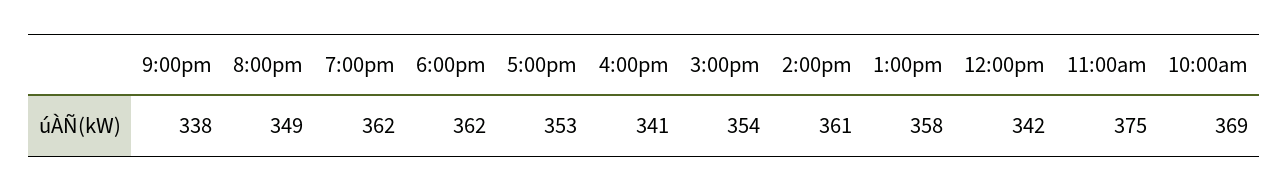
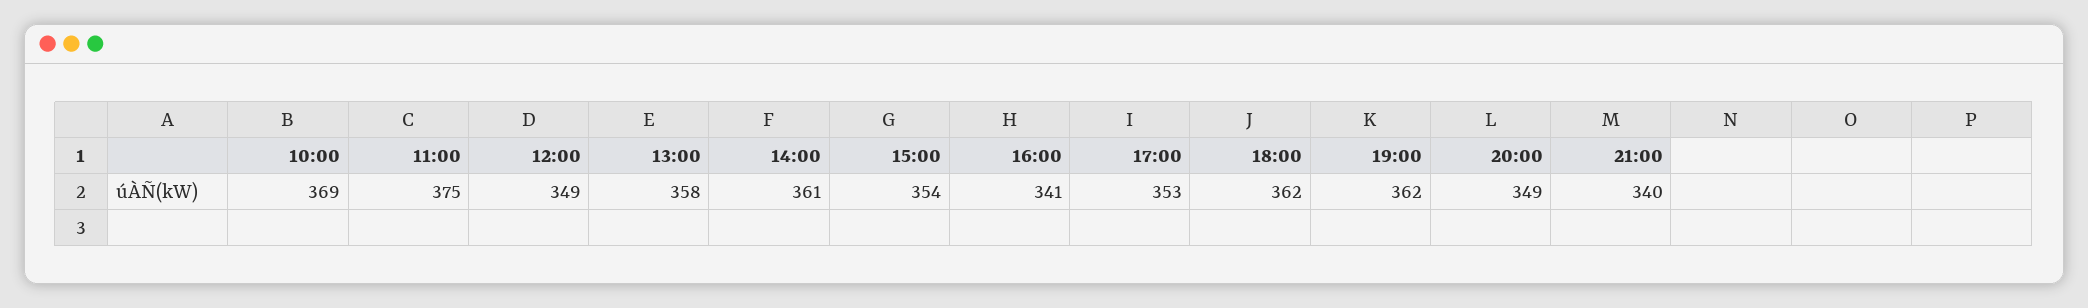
  {
-   "9:00pm": 338,
+   "9:00pm": 340,
    "8:00pm": 349,
    "7:00pm": 362,
    "6:00pm": 362,
    "5:00pm": 353,
    "4:00pm": 341,
    "3:00pm": 354,
    "2:00pm": 361,
    "1:00pm": 358,
-   "12:00pm": 342,
+   "12:00pm": 349,
    "11:00am": 375,
    "10:00am": 369
  }

